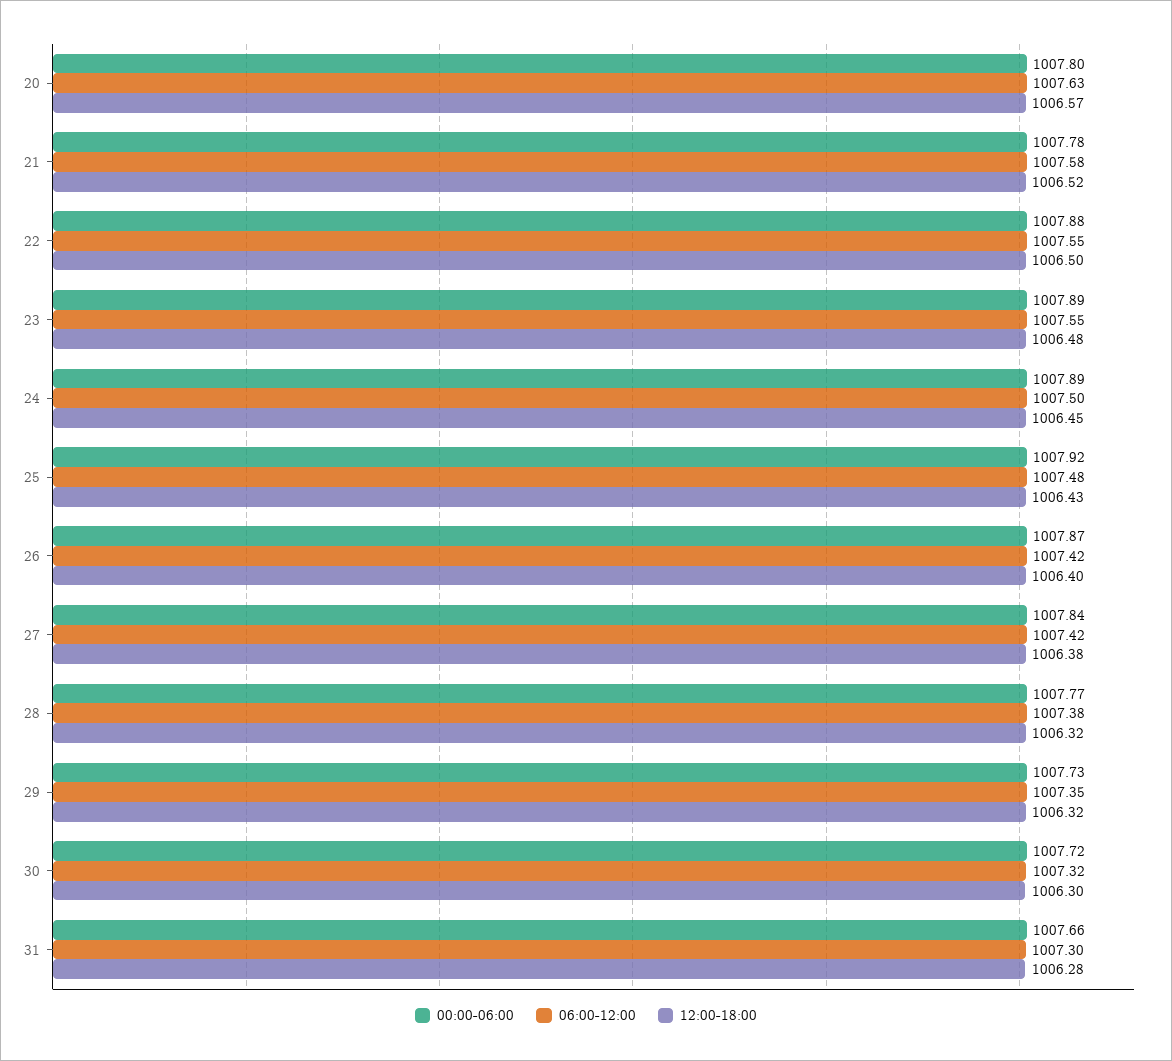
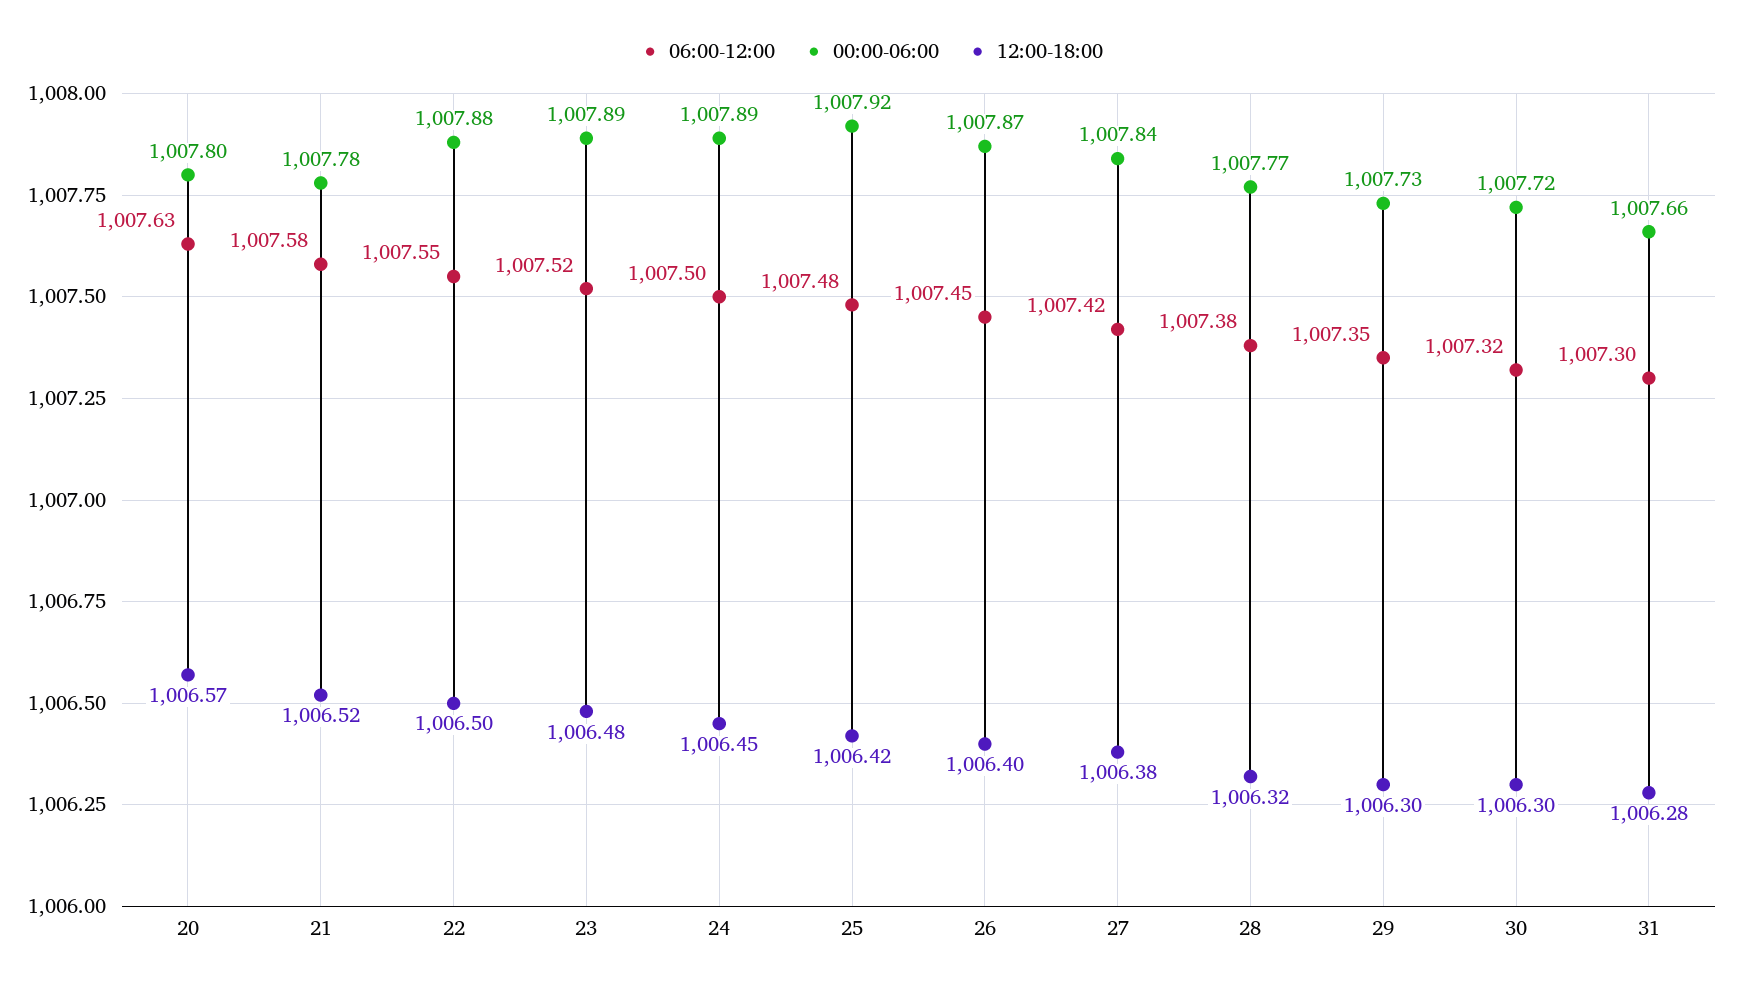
  {
    "00:00-06:00": {
      "20": 1007.8,
      "21": 1007.78,
      "22": 1007.88,
      "23": 1007.89,
      "24": 1007.89,
      "25": 1007.92,
      "26": 1007.87,
      "27": 1007.84,
      "28": 1007.77,
      "29": 1007.73,
      "30": 1007.72,
      "31": 1007.66
    },
    "06:00-12:00": {
      "20": 1007.63,
      "21": 1007.58,
      "22": 1007.55,
-     "23": 1007.55,
+     "23": 1007.52,
      "24": 1007.5,
      "25": 1007.48,
-     "26": 1007.42,
+     "26": 1007.45,
      "27": 1007.42,
      "28": 1007.38,
      "29": 1007.35,
      "30": 1007.32,
      "31": 1007.3
    },
    "12:00-18:00": {
      "20": 1006.57,
      "21": 1006.52,
      "22": 1006.5,
      "23": 1006.48,
      "24": 1006.45,
-     "25": 1006.43,
+     "25": 1006.42,
      "26": 1006.4,
      "27": 1006.38,
      "28": 1006.32,
-     "29": 1006.32,
+     "29": 1006.3,
      "30": 1006.3,
      "31": 1006.28
    }
  }

